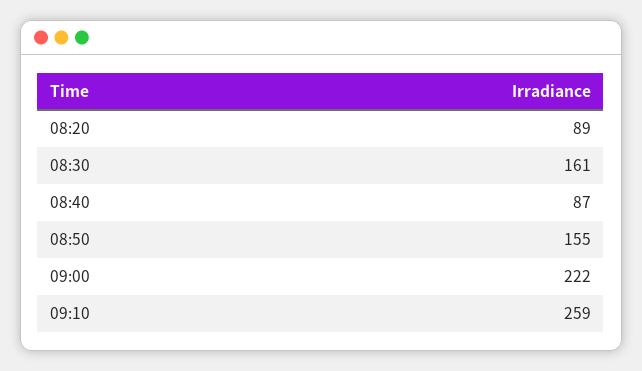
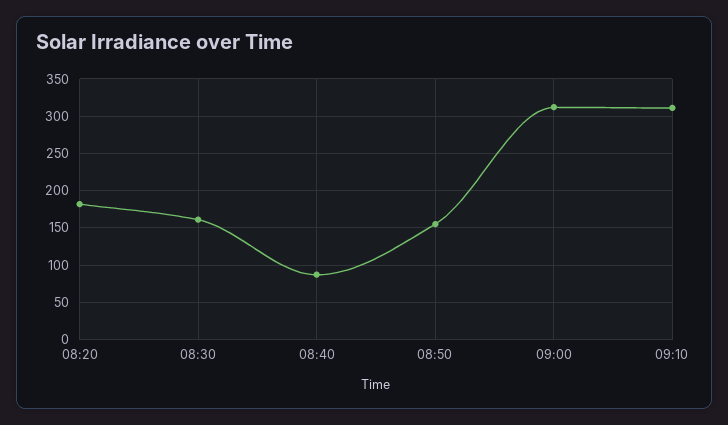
  {
-   "08:20": 89,
+   "08:20": 180,
    "08:30": 161,
    "08:40": 87,
    "08:50": 155,
-   "09:00": 222,
+   "09:00": 310,
-   "09:10": 259
+   "09:10": 310
  }

